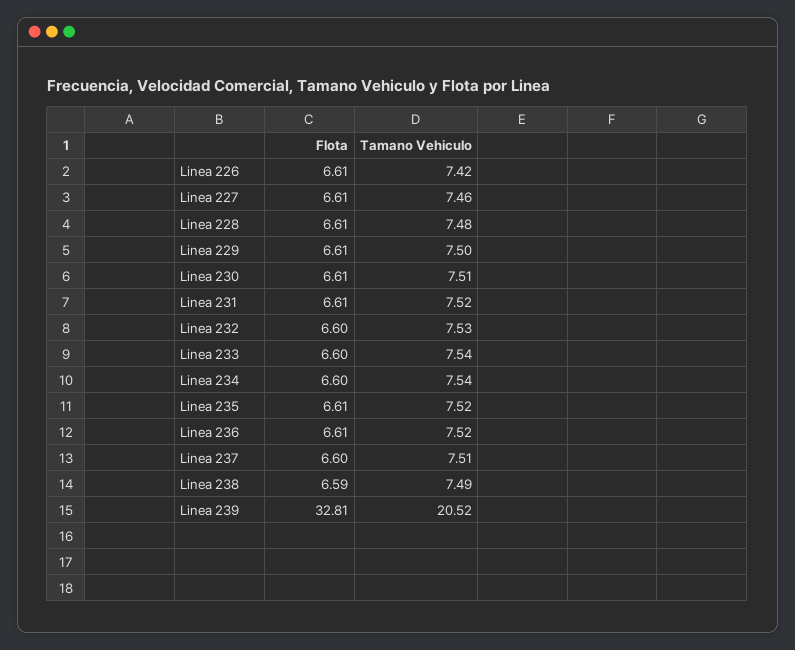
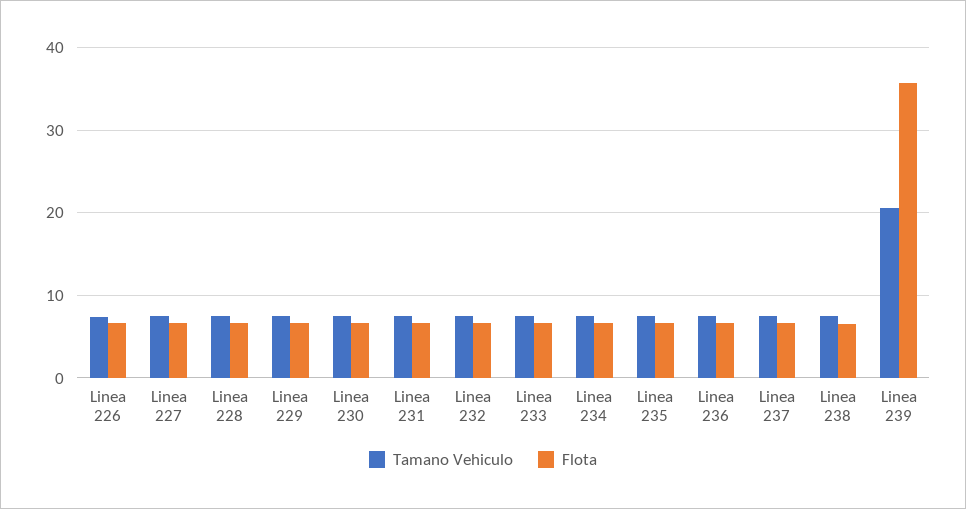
  {
    "Flota": {
      "Linea 226": 6.61,
      "Linea 227": 6.61,
      "Linea 228": 6.61,
      "Linea 229": 6.61,
      "Linea 230": 6.61,
      "Linea 231": 6.61,
      "Linea 232": 6.6,
      "Linea 233": 6.6,
      "Linea 234": 6.6,
      "Linea 235": 6.61,
      "Linea 236": 6.61,
      "Linea 237": 6.6,
      "Linea 238": 6.59,
-     "Linea 239": 32.81
+     "Linea 239": 36
    },
    "Tamano Vehiculo": {
      "Linea 226": 7.42,
      "Linea 227": 7.46,
      "Linea 228": 7.48,
      "Linea 229": 7.5,
      "Linea 230": 7.51,
      "Linea 231": 7.52,
      "Linea 232": 7.53,
      "Linea 233": 7.54,
      "Linea 234": 7.54,
      "Linea 235": 7.52,
      "Linea 236": 7.52,
      "Linea 237": 7.51,
      "Linea 238": 7.49,
      "Linea 239": 20.52
    }
  }

